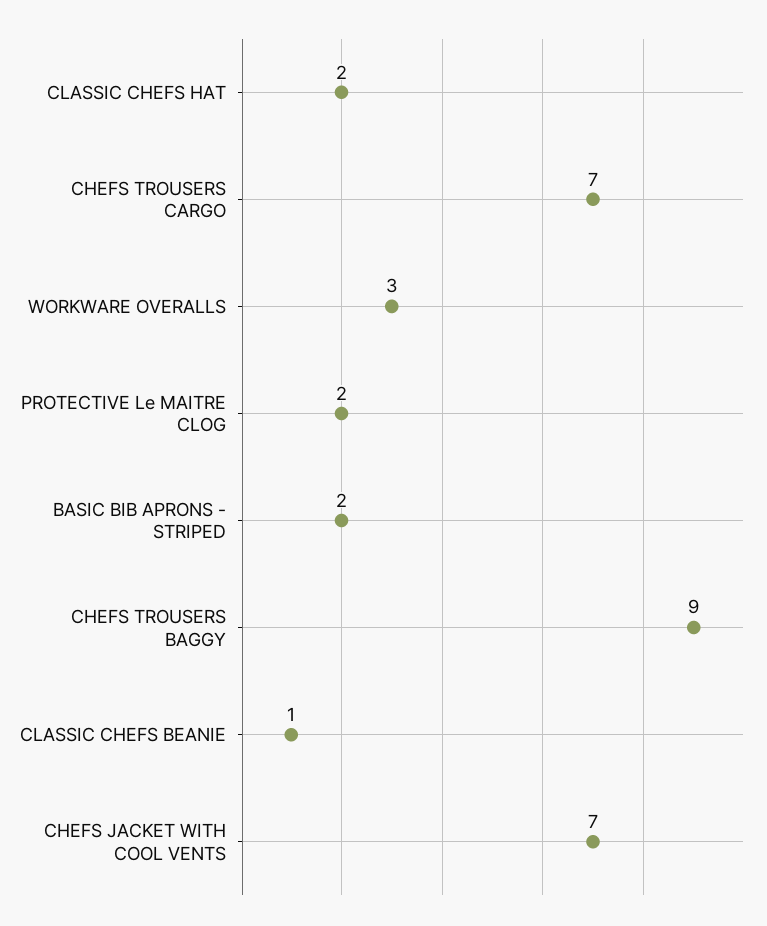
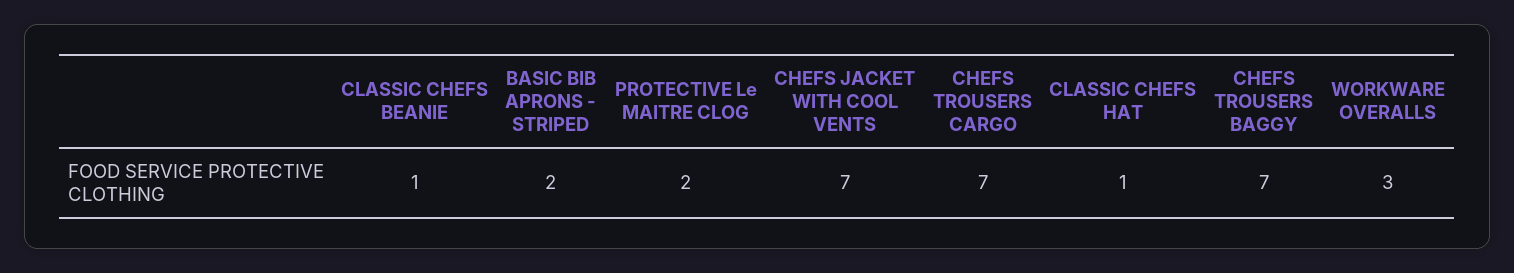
  {
-   "CLASSIC CHEFS HAT": 2,
+   "CLASSIC CHEFS HAT": 1,
    "CHEFS TROUSERS CARGO": 7,
    "WORKWARE OVERALLS": 3,
    "PROTECTIVE Le MAITRE CLOG": 2,
    "BASIC BIB APRONS - STRIPED": 2,
-   "CHEFS TROUSERS BAGGY": 9,
+   "CHEFS TROUSERS BAGGY": 7,
    "CLASSIC CHEFS BEANIE": 1,
    "CHEFS JACKET WITH COOL VENTS": 7
  }

